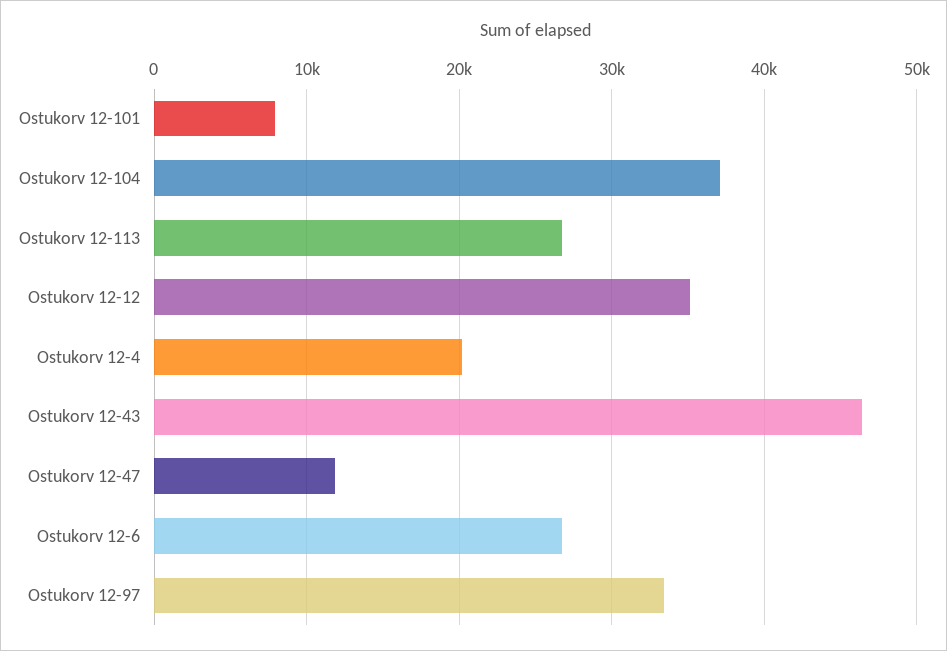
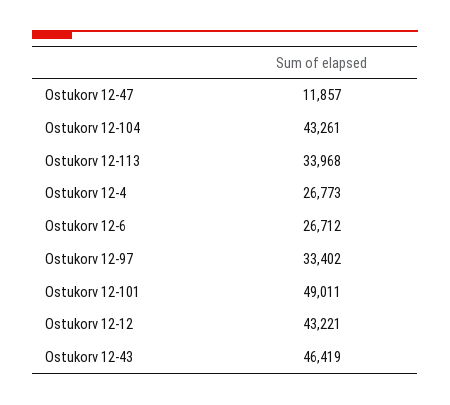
  {
-   "Ostukorv 12-101": 8000,
+   "Ostukorv 12-101": 49011,
-   "Ostukorv 12-104": 37000,
+   "Ostukorv 12-104": 43261,
-   "Ostukorv 12-113": 27000,
+   "Ostukorv 12-113": 33968,
-   "Ostukorv 12-12": 35000,
+   "Ostukorv 12-12": 43221,
-   "Ostukorv 12-4": 20000,
+   "Ostukorv 12-4": 26773,
    "Ostukorv 12-43": 46419,
    "Ostukorv 12-47": 11857,
    "Ostukorv 12-6": 26712,
    "Ostukorv 12-97": 33402
  }

